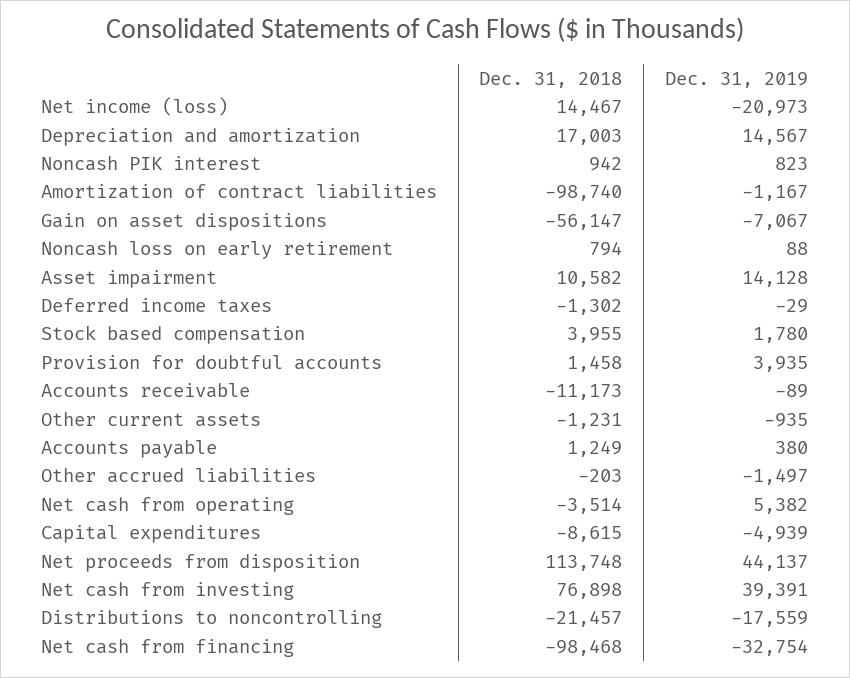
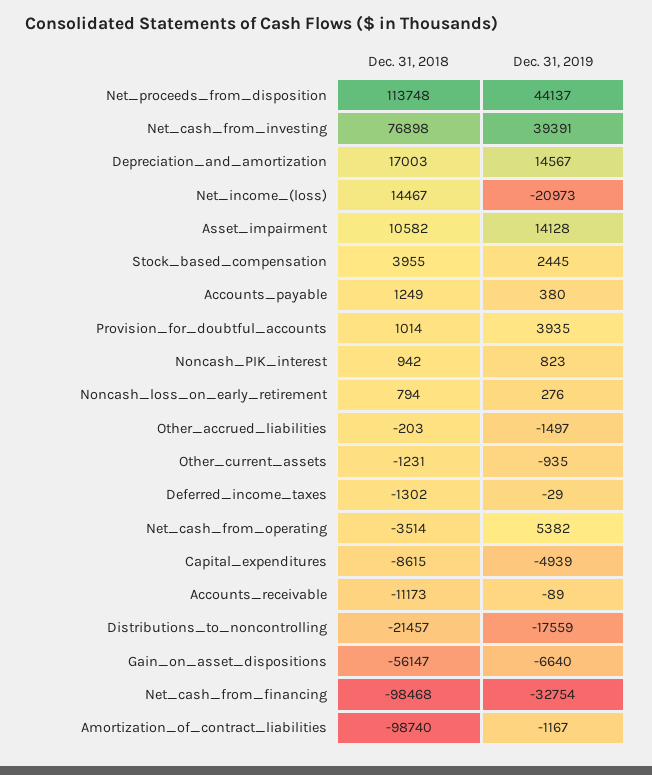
  {
    "Dec. 31, 2018": {
      "Net income (loss)": 14467,
      "Depreciation and amortization": 17003,
      "Noncash PIK interest": 942,
      "Amortization of contract liabilities": -98740,
      "Gain on asset dispositions": -56147,
      "Noncash loss on early retirement": 794,
      "Asset impairment": 10582,
      "Deferred income taxes": -1302,
      "Stock based compensation": 3955,
-     "Provision for doubtful accounts": 1458,
+     "Provision for doubtful accounts": 1014,
      "Accounts receivable": -11173,
      "Other current assets": -1231,
      "Accounts payable": 1249,
      "Other accrued liabilities": -203,
      "Net cash from operating": -3514,
      "Capital expenditures": -8615,
      "Net proceeds from disposition": 113748,
      "Net cash from investing": 76898,
      "Distributions to noncontrolling": -21457,
      "Net cash from financing": -98468
    },
    "Dec. 31, 2019": {
      "Net income (loss)": -20973,
      "Depreciation and amortization": 14567,
      "Noncash PIK interest": 823,
      "Amortization of contract liabilities": -1167,
-     "Gain on asset dispositions": -7067,
+     "Gain on asset dispositions": -6640,
-     "Noncash loss on early retirement": 88,
+     "Noncash loss on early retirement": 276,
      "Asset impairment": 14128,
      "Deferred income taxes": -29,
-     "Stock based compensation": 1780,
+     "Stock based compensation": 2445,
      "Provision for doubtful accounts": 3935,
      "Accounts receivable": -89,
      "Other current assets": -935,
      "Accounts payable": 380,
      "Other accrued liabilities": -1497,
      "Net cash from operating": 5382,
      "Capital expenditures": -4939,
      "Net proceeds from disposition": 44137,
      "Net cash from investing": 39391,
      "Distributions to noncontrolling": -17559,
      "Net cash from financing": -32754
    }
  }

